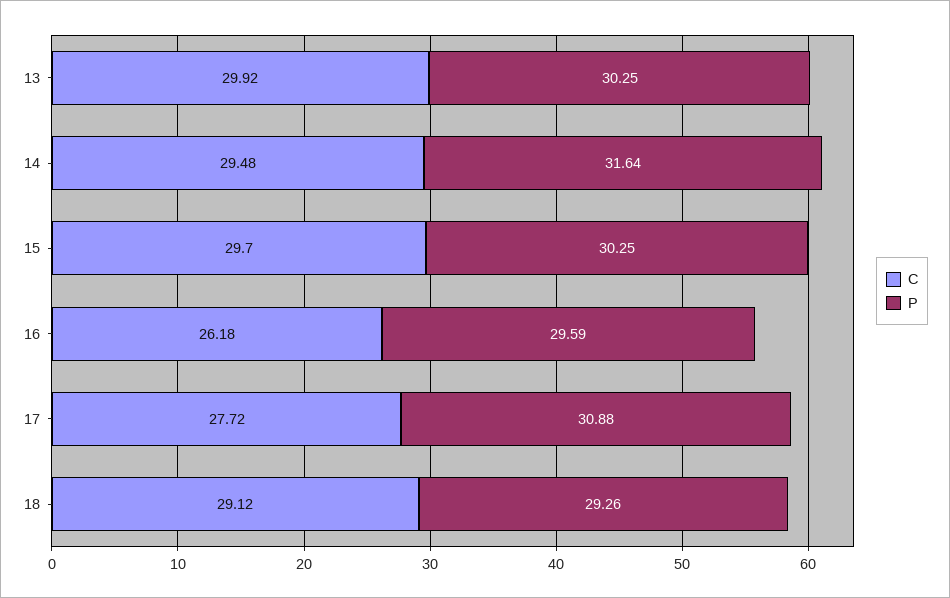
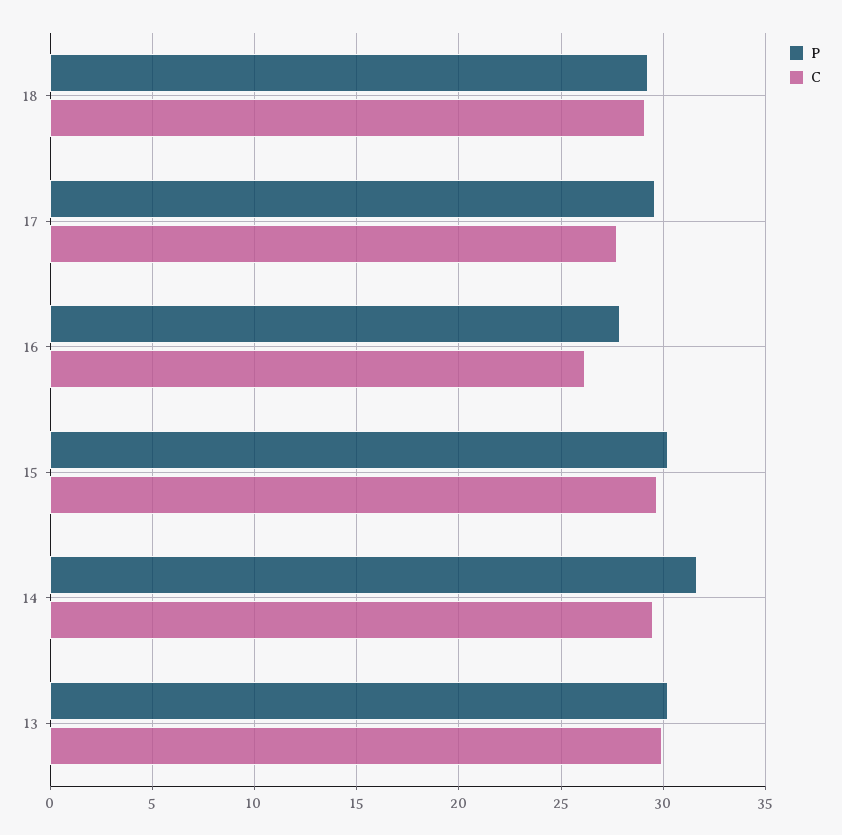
  {
    "C": {
      "13": 29.92,
      "14": 29.48,
      "15": 29.7,
      "16": 26.18,
      "17": 27.72,
      "18": 29.12
    },
    "P": {
      "13": 30.25,
      "14": 31.64,
      "15": 30.25,
-     "16": 29.59,
+     "16": 28,
-     "17": 30.88,
+     "17": 29.5,
      "18": 29.26
    }
  }

